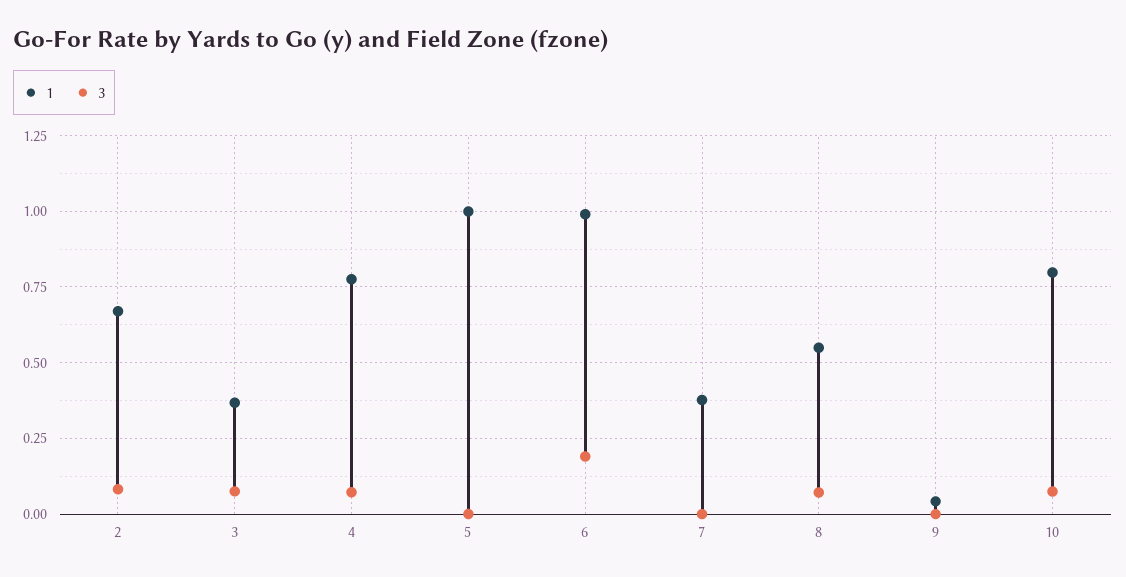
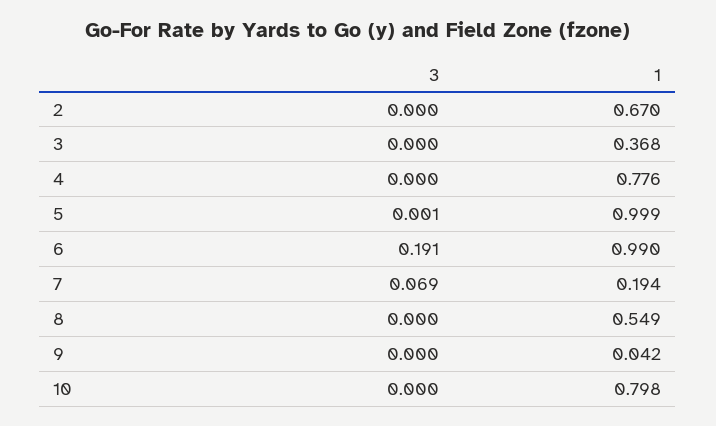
  {
    "1": {
      "2": 0.67,
      "3": 0.368,
      "4": 0.776,
      "5": 0.999,
      "6": 0.99,
-     "7": 0.375,
+     "7": 0.194,
      "8": 0.549,
      "9": 0.042,
      "10": 0.798
    },
    "3": {
-     "2": 0.075,
+     "2": 0,
-     "3": 0.075,
+     "3": 0,
-     "4": 0.075,
+     "4": 0,
      "5": 0.001,
      "6": 0.191,
-     "7": 0,
+     "7": 0.069,
-     "8": 0.075,
+     "8": 0,
      "9": 0,
-     "10": 0.075
+     "10": 0
    }
  }

